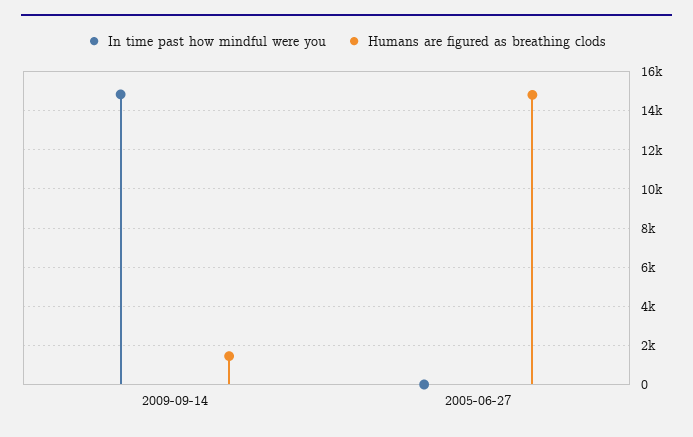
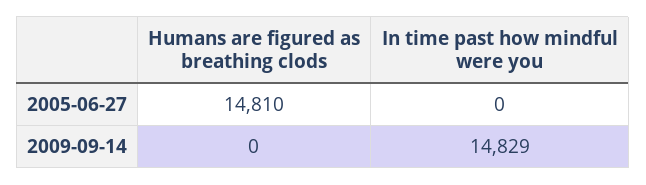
  {
    "In time past how mindful were you": {
      "2009-09-14": 14829,
      "2005-06-27": 0
    },
    "Humans are figured as breathing clods": {
-     "2009-09-14": 1500,
+     "2009-09-14": 0,
      "2005-06-27": 14810
    }
  }

